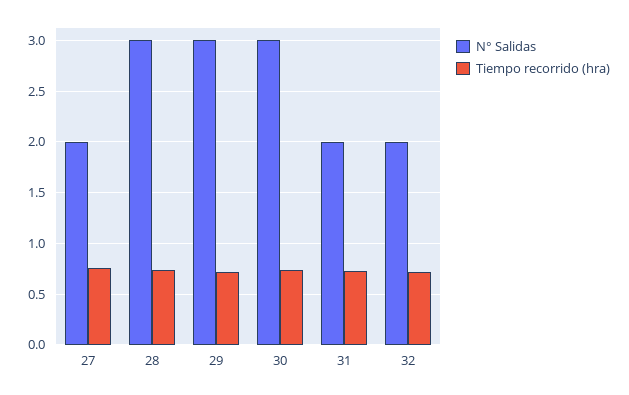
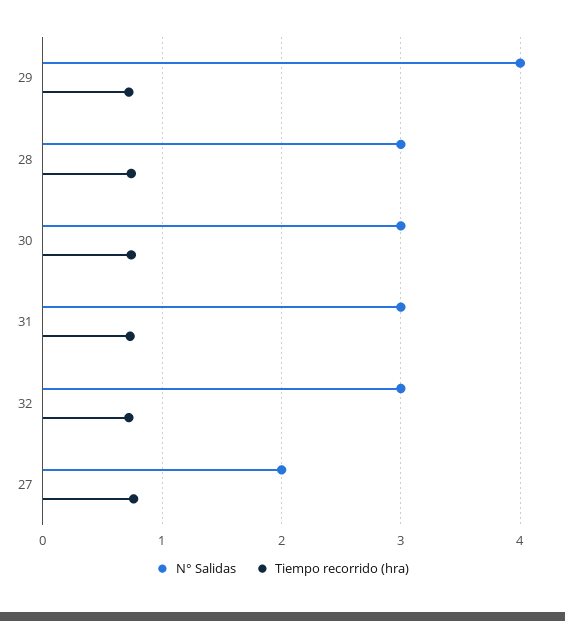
  {
    "N° Salidas": {
      "27": 2,
      "28": 3,
-     "29": 3,
+     "29": 4,
      "30": 3,
-     "31": 2,
+     "31": 3,
-     "32": 2
+     "32": 3
    },
    "Tiempo recorrido (hra)": {
      "27": 0.8,
      "28": 0.7,
      "29": 0.7,
      "30": 0.7,
      "31": 0.7,
      "32": 0.7
    }
  }

